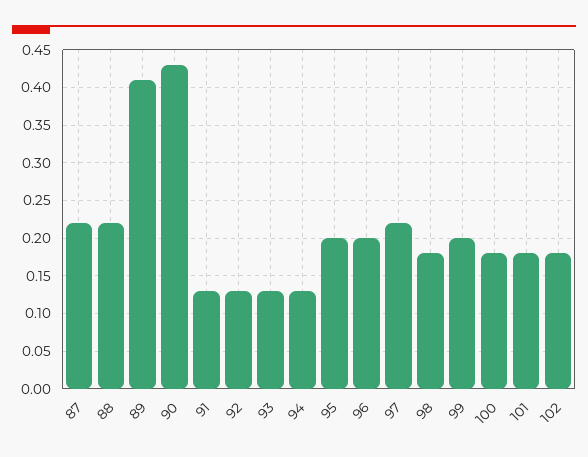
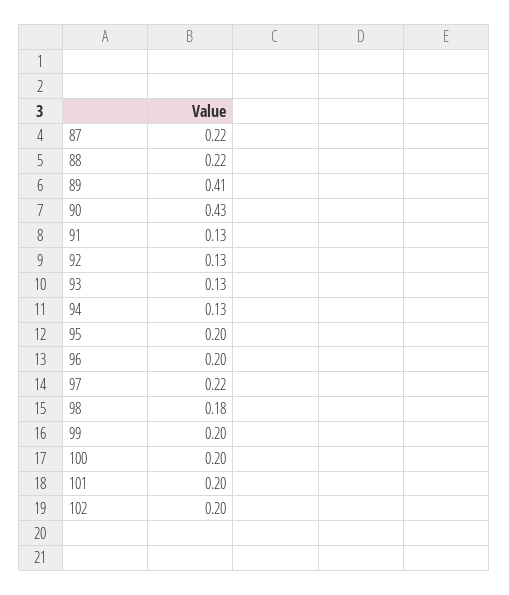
  {
    "87": 0.22,
    "88": 0.22,
    "89": 0.41,
    "90": 0.43,
    "91": 0.13,
    "92": 0.13,
    "93": 0.13,
    "94": 0.13,
    "95": 0.2,
    "96": 0.2,
    "97": 0.22,
    "98": 0.18,
    "99": 0.2,
-   "100": 0.18,
+   "100": 0.2,
-   "101": 0.18,
+   "101": 0.2,
-   "102": 0.18
+   "102": 0.2
  }

